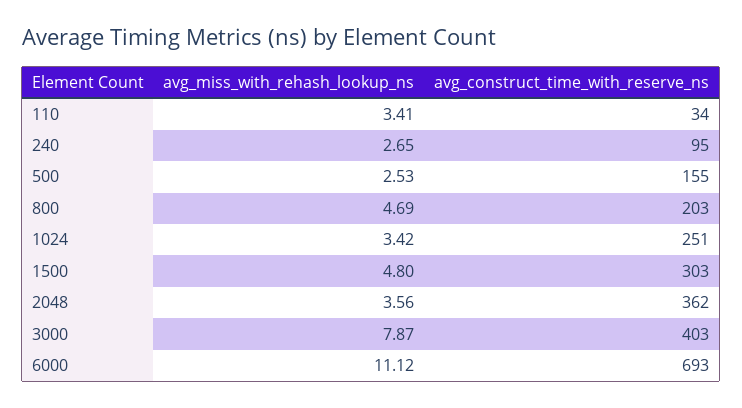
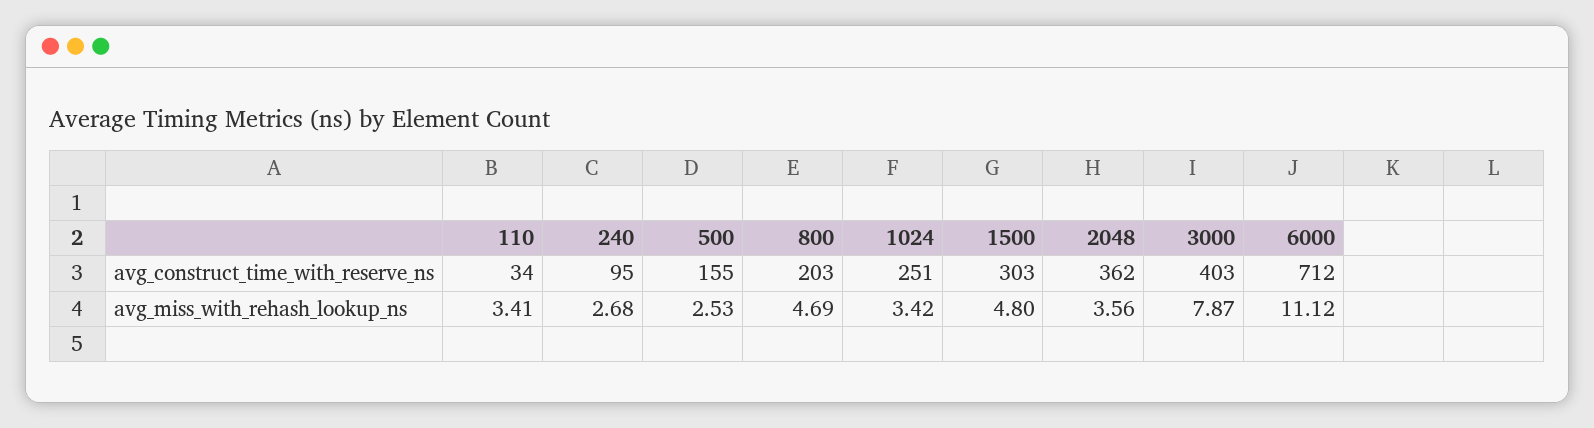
  {
    "avg_miss_with_rehash_lookup_ns": {
      "110": 3.41,
-     "240": 2.65,
+     "240": 2.68,
      "500": 2.53,
      "800": 4.69,
      "1024": 3.42,
      "1500": 4.8,
      "2048": 3.56,
      "3000": 7.87,
      "6000": 11.12
    },
    "avg_construct_time_with_reserve_ns": {
      "110": 34,
      "240": 95,
      "500": 155,
      "800": 203,
      "1024": 251,
      "1500": 303,
      "2048": 362,
      "3000": 403,
-     "6000": 693
+     "6000": 712
    }
  }

